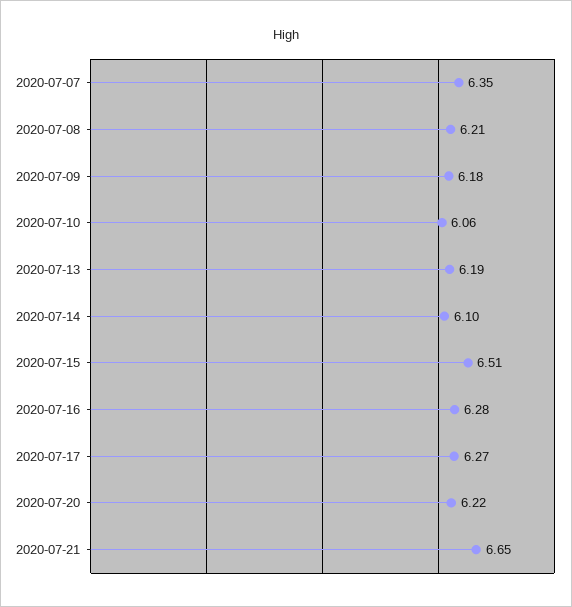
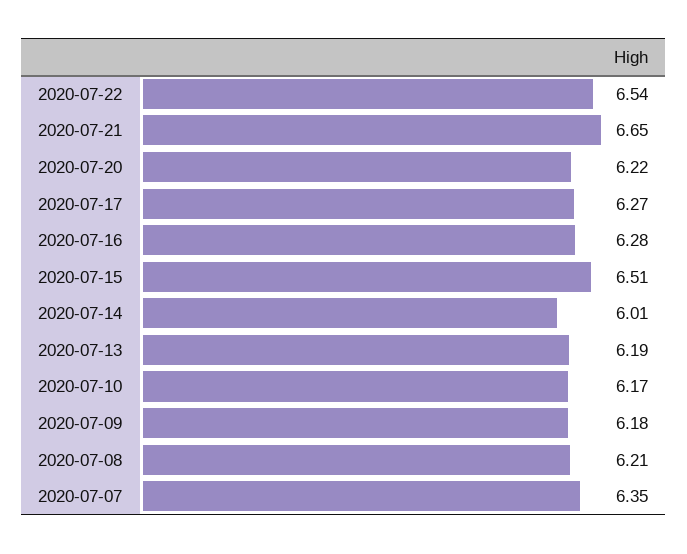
  {
    "2020-07-07": 6.35,
    "2020-07-08": 6.21,
    "2020-07-09": 6.18,
-   "2020-07-10": 6.06,
+   "2020-07-10": 6.17,
    "2020-07-13": 6.19,
-   "2020-07-14": 6.1,
+   "2020-07-14": 6.01,
    "2020-07-15": 6.51,
    "2020-07-16": 6.28,
    "2020-07-17": 6.27,
    "2020-07-20": 6.22,
-   "2020-07-21": 6.65
+   "2020-07-21": 6.65,
+   "2020-07-22": 6.54
  }

